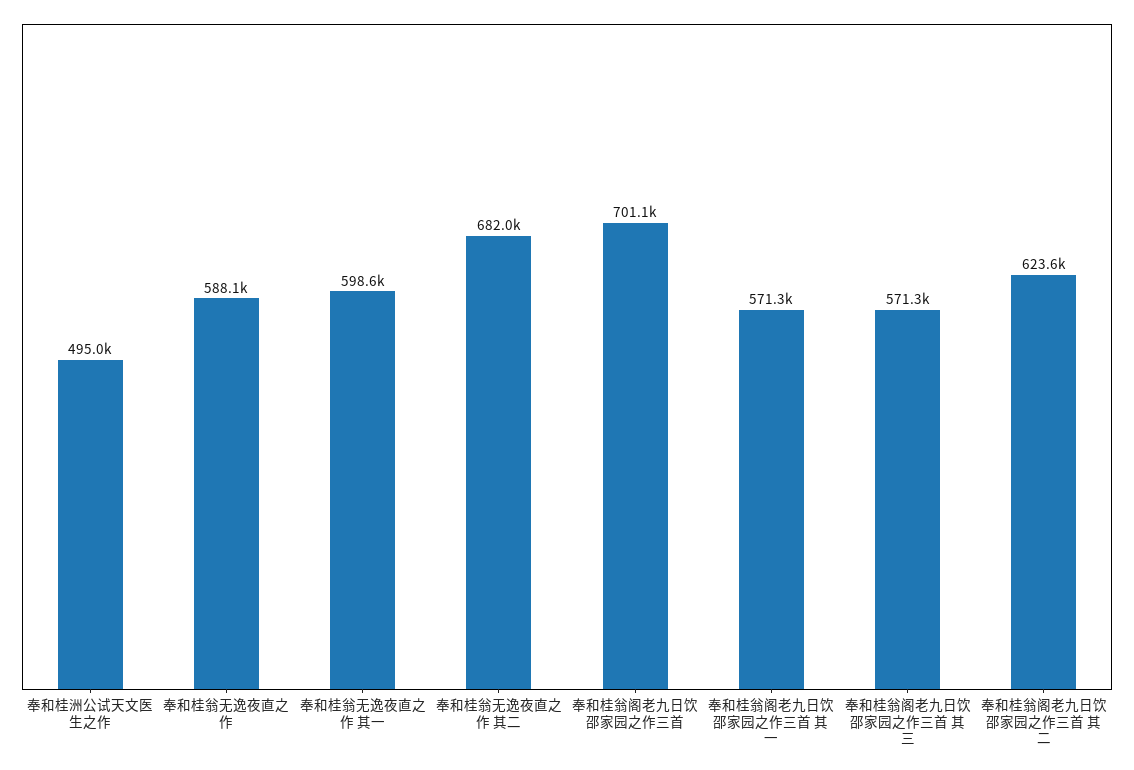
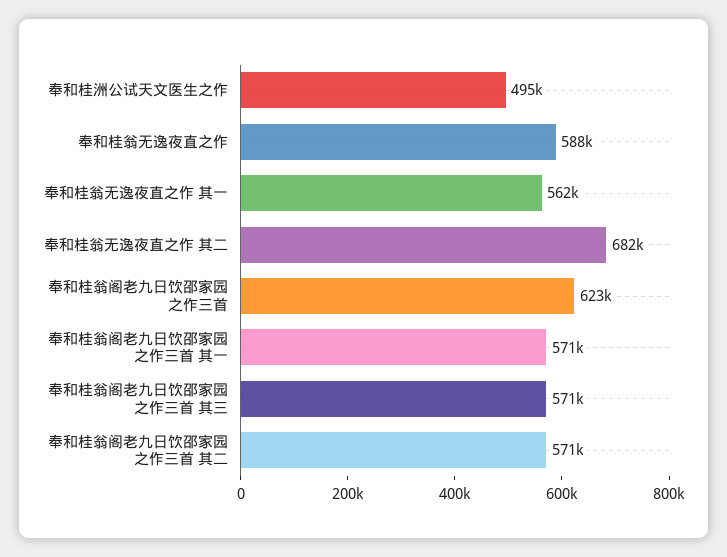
  {
    "奉和桂洲公试天文医生之作": 495000,
    "奉和桂翁无逸夜直之作": 588100,
-   "奉和桂翁无逸夜直之作 其一": 598600,
+   "奉和桂翁无逸夜直之作 其一": 562000,
    "奉和桂翁无逸夜直之作 其二": 682000,
-   "奉和桂翁阁老九日饮邵家园之作三首": 701100,
+   "奉和桂翁阁老九日饮邵家园之作三首": 623000,
    "奉和桂翁阁老九日饮邵家园之作三首 其一": 571300,
    "奉和桂翁阁老九日饮邵家园之作三首 其三": 571300,
-   "奉和桂翁阁老九日饮邵家园之作三首 其二": 623600
+   "奉和桂翁阁老九日饮邵家园之作三首 其二": 571000
  }

